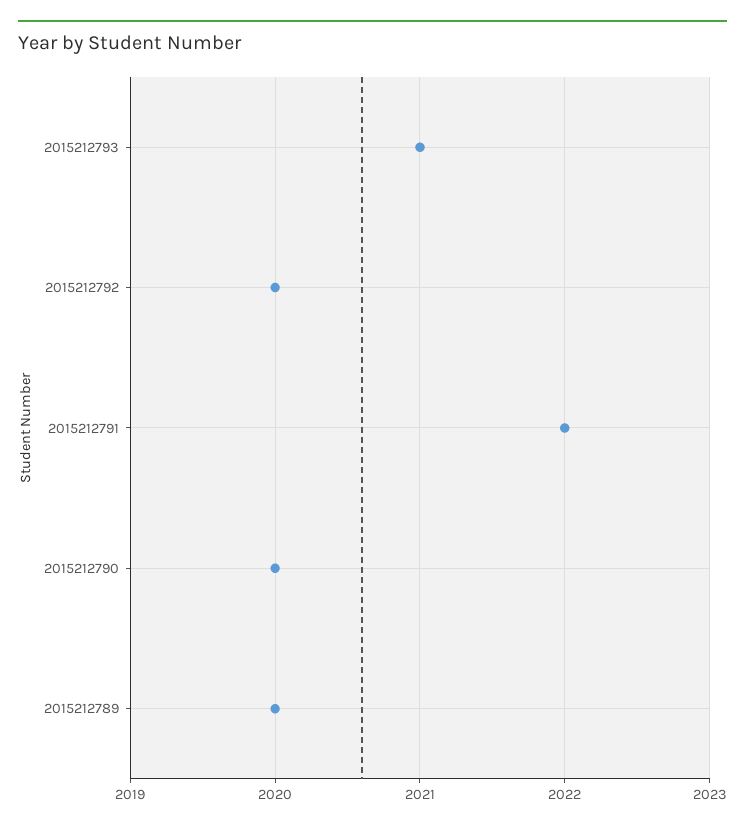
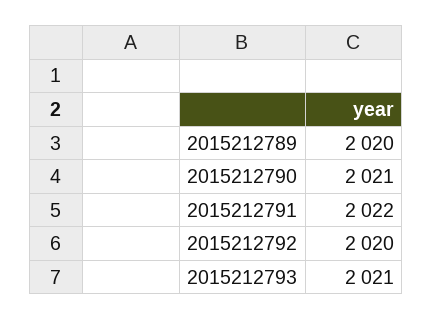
  {
    "2015212793": 2021,
    "2015212792": 2020,
    "2015212791": 2022,
-   "2015212790": 2020,
+   "2015212790": 2021,
    "2015212789": 2020
  }

